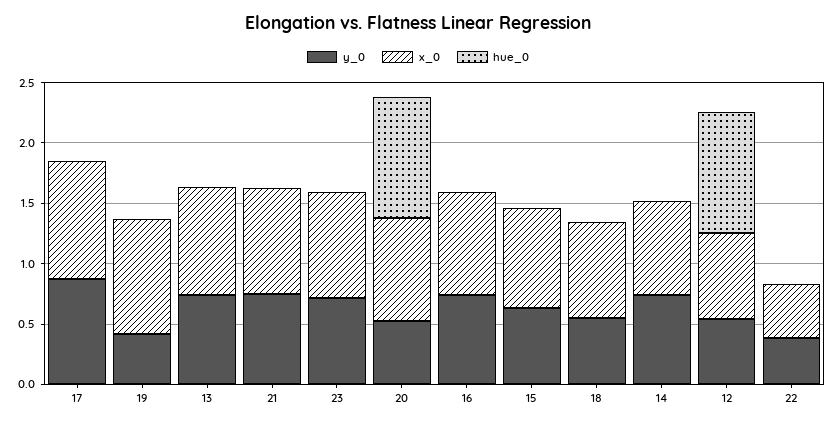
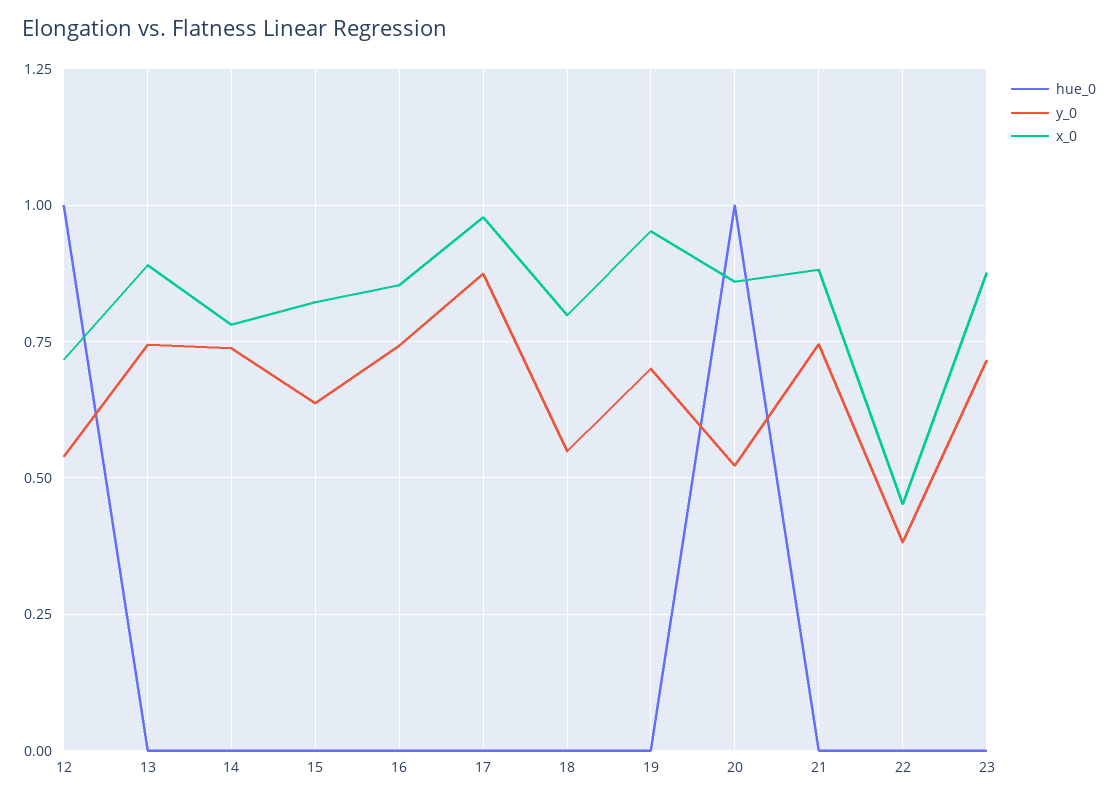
  {
    "y_0": {
      "17": 0.875,
-     "19": 0.4,
+     "19": 0.7,
      "13": 0.75,
      "21": 0.75,
      "23": 0.725,
      "20": 0.525,
      "16": 0.75,
      "15": 0.625,
      "18": 0.55,
      "14": 0.75,
      "12": 0.55,
      "22": 0.375
    },
    "x_0": {
      "17": 0.975,
      "19": 0.95,
      "13": 0.9,
      "21": 0.875,
      "23": 0.875,
      "20": 0.85,
      "16": 0.85,
      "15": 0.825,
      "18": 0.8,
      "14": 0.775,
      "12": 0.725,
      "22": 0.45
    },
    "hue_0": {
      "17": 0,
      "19": 0,
      "13": 0,
      "21": 0,
      "23": 0,
      "20": 1,
      "16": 0,
      "15": 0,
      "18": 0,
      "14": 0,
      "12": 1,
      "22": 0
    }
  }

